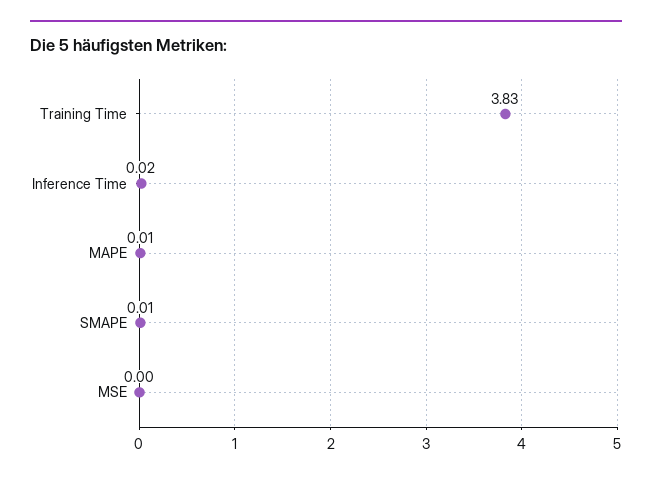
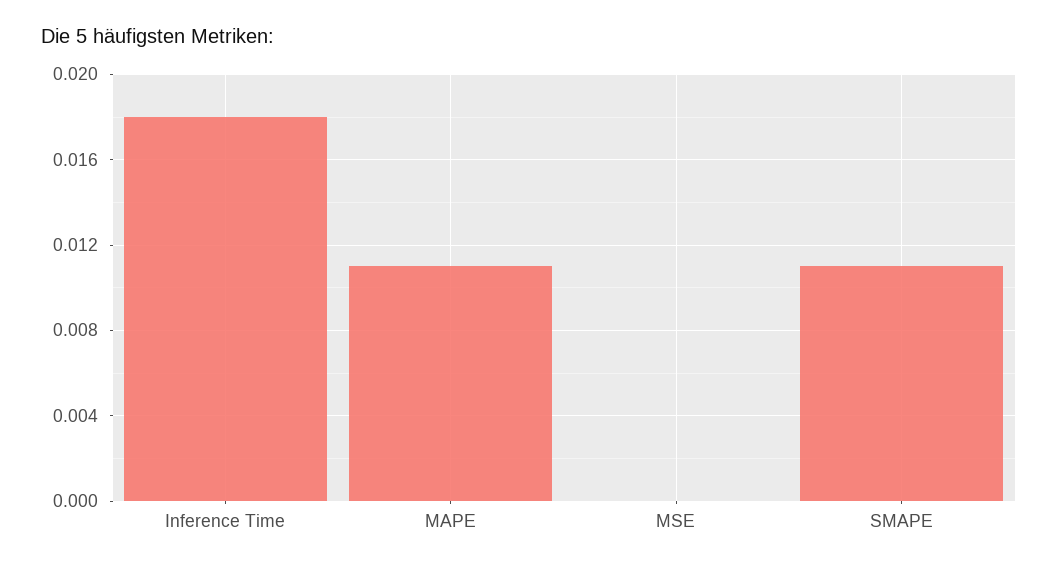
  {
-   "Training Time": 3.83,
    "Inference Time": 0.02,
    "MAPE": 0.01,
    "SMAPE": 0.01,
    "MSE": 0
  }

